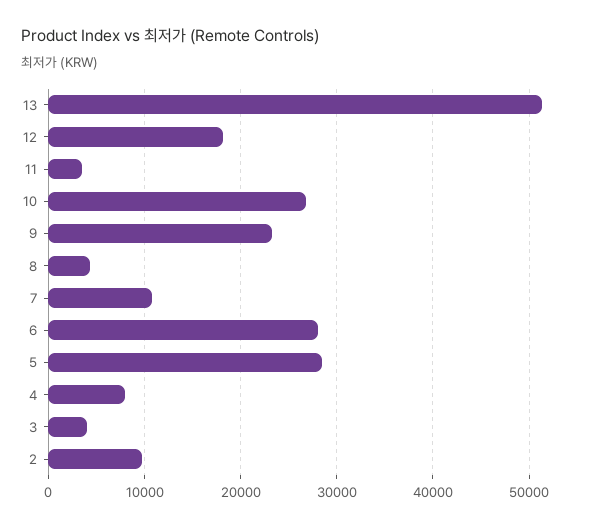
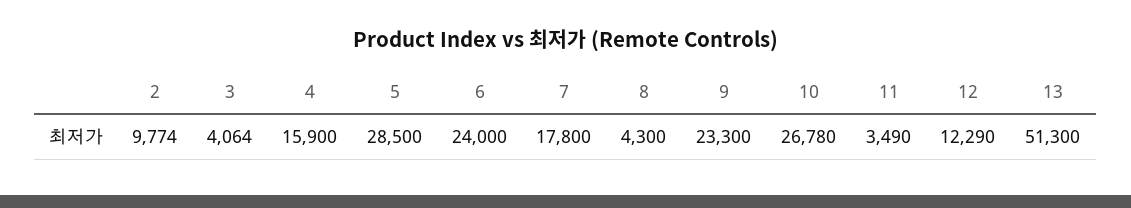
  {
    "13": 51300,
-   "12": 18000,
+   "12": 12290,
    "11": 3490,
    "10": 26780,
    "9": 23300,
    "8": 4300,
-   "7": 11000,
+   "7": 17800,
-   "6": 28000,
+   "6": 24000,
    "5": 28500,
-   "4": 8000,
+   "4": 15900,
    "3": 4064,
    "2": 9774
  }

